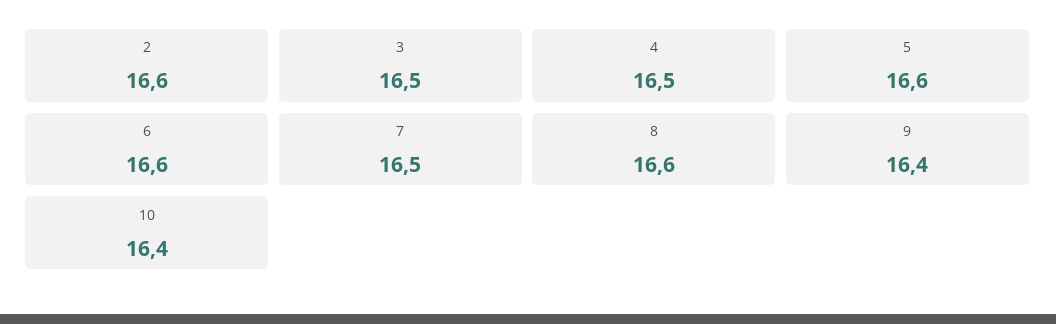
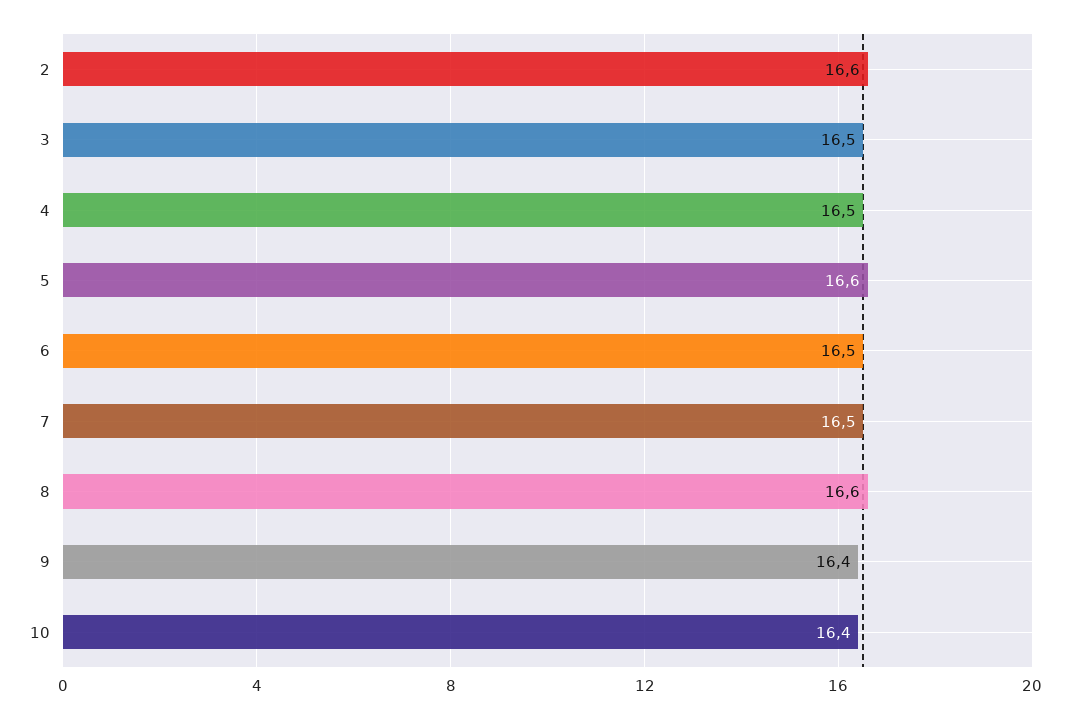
  {
    "2": 16.6,
    "3": 16.5,
    "4": 16.5,
    "5": 16.6,
-   "6": 16.6,
+   "6": 16.5,
    "7": 16.5,
    "8": 16.6,
    "9": 16.4,
    "10": 16.4
  }

